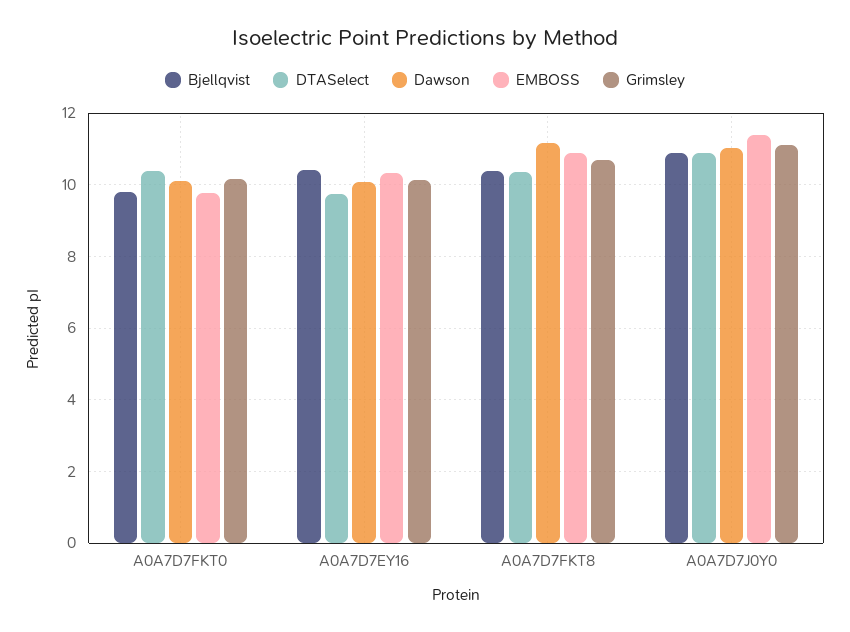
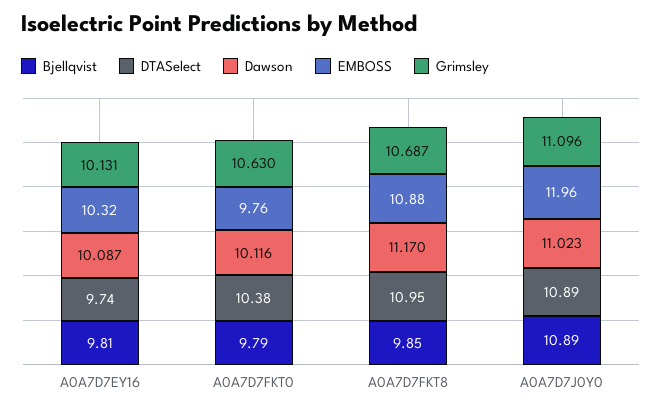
  {
    "Bjellqvist": {
      "A0A7D7FKT0": 9.79,
-     "A0A7D7EY16": 10.4,
+     "A0A7D7EY16": 9.81,
-     "A0A7D7FKT8": 10.4,
+     "A0A7D7FKT8": 9.85,
      "A0A7D7J0Y0": 10.89
    },
    "DTASelect": {
      "A0A7D7FKT0": 10.38,
      "A0A7D7EY16": 9.74,
-     "A0A7D7FKT8": 10.4,
+     "A0A7D7FKT8": 10.95,
      "A0A7D7J0Y0": 10.89
    },
    "Dawson": {
      "A0A7D7FKT0": 10.116,
      "A0A7D7EY16": 10.087,
      "A0A7D7FKT8": 11.17,
      "A0A7D7J0Y0": 11.023
    },
    "EMBOSS": {
      "A0A7D7FKT0": 9.76,
      "A0A7D7EY16": 10.32,
      "A0A7D7FKT8": 10.88,
-     "A0A7D7J0Y0": 11.4
+     "A0A7D7J0Y0": 11.96
    },
    "Grimsley": {
-     "A0A7D7FKT0": 10.2,
+     "A0A7D7FKT0": 10.63,
      "A0A7D7EY16": 10.131,
      "A0A7D7FKT8": 10.687,
      "A0A7D7J0Y0": 11.096
    }
  }

